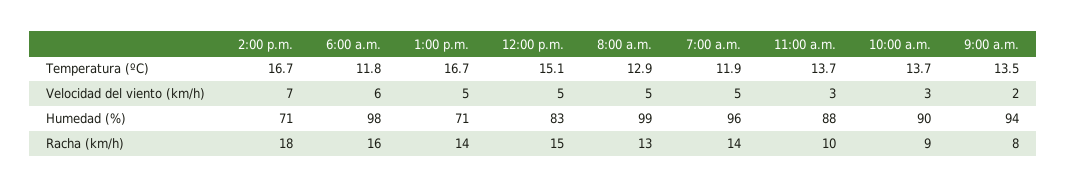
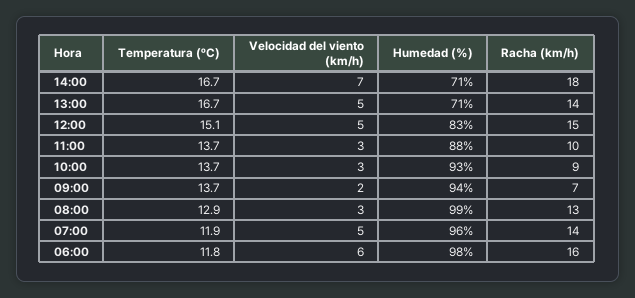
  {
    "2:00 p.m.": {
      "Temperatura (ºC)": 16.7,
      "Velocidad del viento (km/h)": 7,
      "Humedad (%)": 71,
      "Racha (km/h)": 18
    },
    "6:00 a.m.": {
      "Temperatura (ºC)": 11.8,
      "Velocidad del viento (km/h)": 6,
      "Humedad (%)": 98,
      "Racha (km/h)": 16
    },
    "1:00 p.m.": {
      "Temperatura (ºC)": 16.7,
      "Velocidad del viento (km/h)": 5,
      "Humedad (%)": 71,
      "Racha (km/h)": 14
    },
    "12:00 p.m.": {
      "Temperatura (ºC)": 15.1,
      "Velocidad del viento (km/h)": 5,
      "Humedad (%)": 83,
      "Racha (km/h)": 15
    },
    "8:00 a.m.": {
      "Temperatura (ºC)": 12.9,
-     "Velocidad del viento (km/h)": 5,
+     "Velocidad del viento (km/h)": 3,
      "Humedad (%)": 99,
      "Racha (km/h)": 13
    },
    "7:00 a.m.": {
      "Temperatura (ºC)": 11.9,
      "Velocidad del viento (km/h)": 5,
      "Humedad (%)": 96,
      "Racha (km/h)": 14
    },
    "11:00 a.m.": {
      "Temperatura (ºC)": 13.7,
      "Velocidad del viento (km/h)": 3,
      "Humedad (%)": 88,
      "Racha (km/h)": 10
    },
    "10:00 a.m.": {
      "Temperatura (ºC)": 13.7,
      "Velocidad del viento (km/h)": 3,
-     "Humedad (%)": 90,
+     "Humedad (%)": 93,
      "Racha (km/h)": 9
    },
    "9:00 a.m.": {
-     "Temperatura (ºC)": 13.5,
+     "Temperatura (ºC)": 13.7,
      "Velocidad del viento (km/h)": 2,
      "Humedad (%)": 94,
-     "Racha (km/h)": 8
+     "Racha (km/h)": 7
    }
  }

